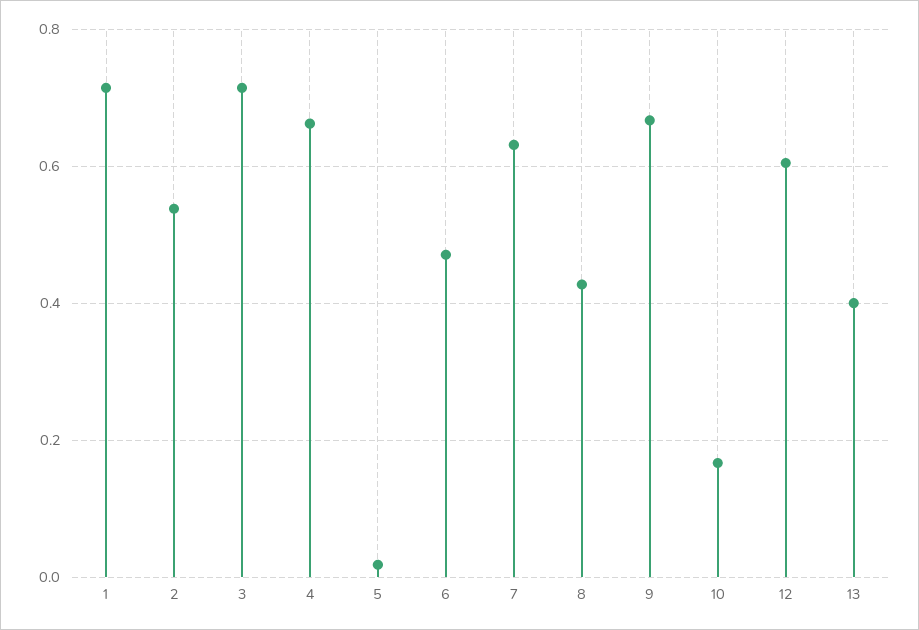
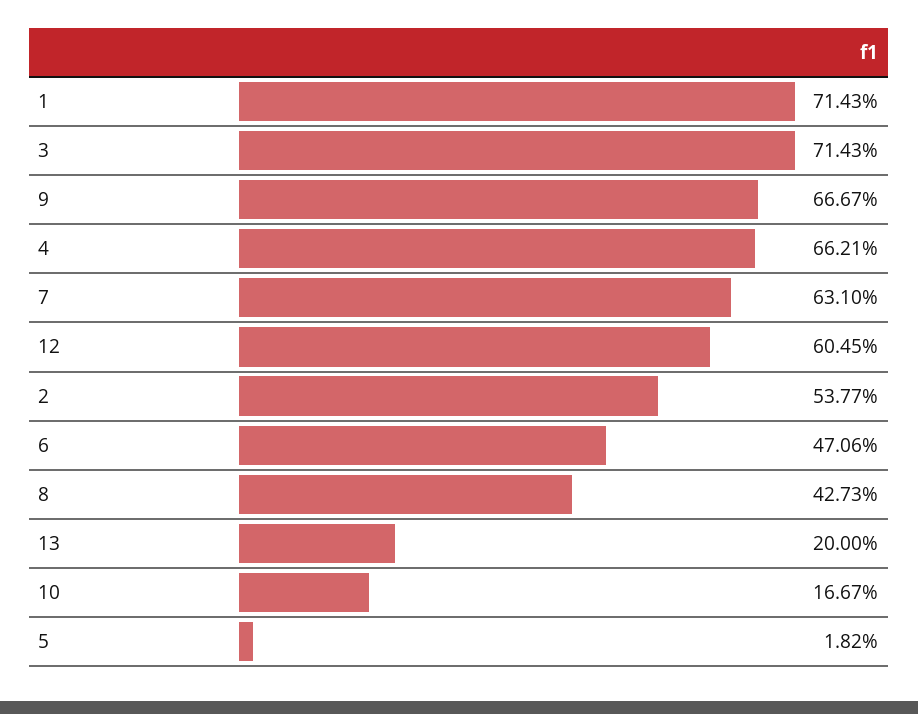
  {
    "1": 0.7143,
    "2": 0.5377,
    "3": 0.7143,
    "4": 0.6621,
    "5": 0.0182,
    "6": 0.4706,
    "7": 0.631,
    "8": 0.4273,
    "9": 0.6667,
    "10": 0.1667,
    "12": 0.6045,
-   "13": 0.4
+   "13": 0.2
  }

